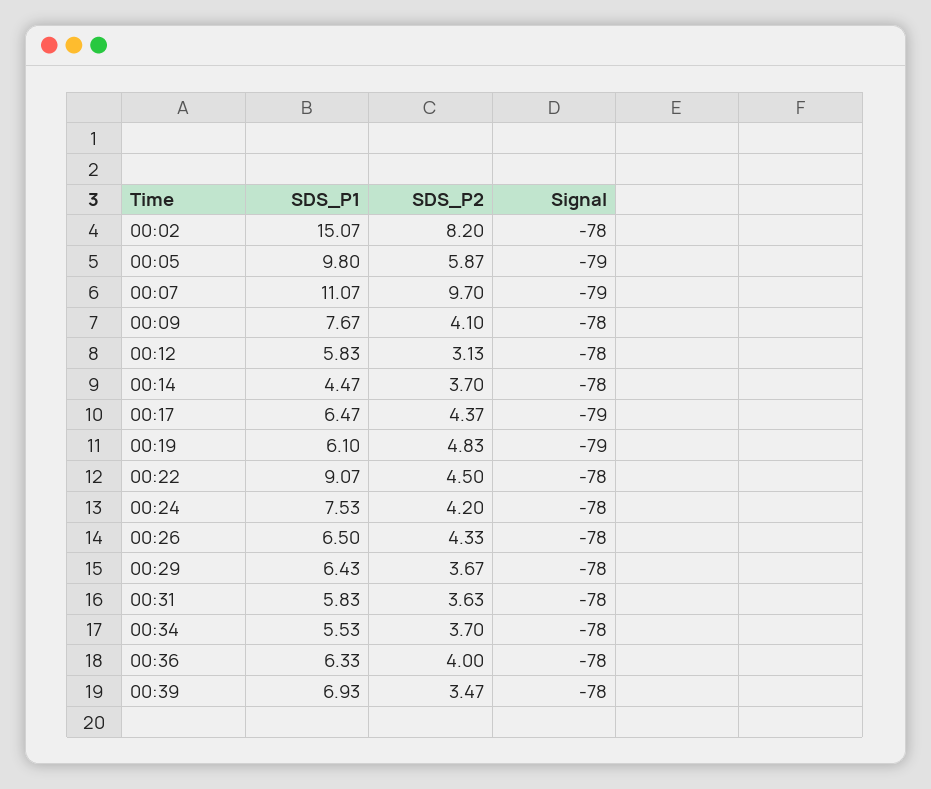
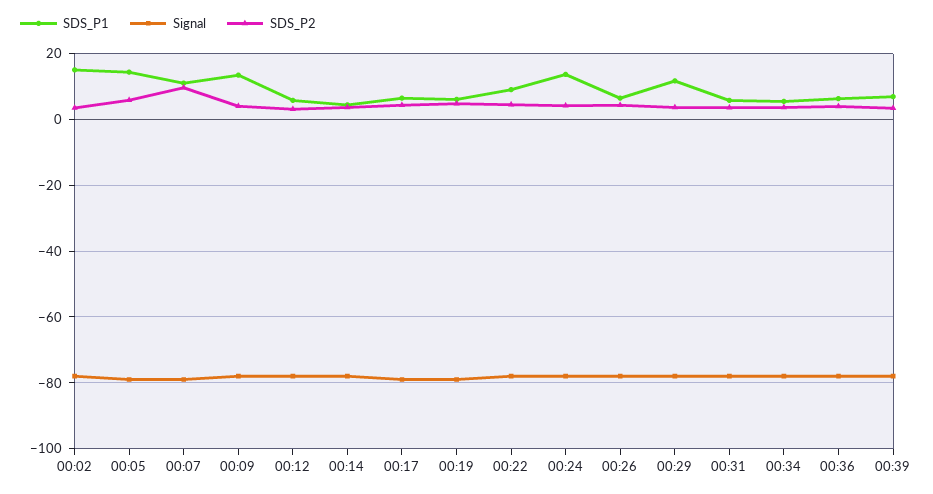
  {
    "SDS_P1": {
      "00:02": 15.07,
-     "00:05": 9.8,
+     "00:05": 14,
      "00:07": 11.07,
-     "00:09": 7.67,
+     "00:09": 14,
      "00:12": 5.83,
      "00:14": 4.47,
      "00:17": 6.47,
      "00:19": 6.1,
      "00:22": 9.07,
-     "00:24": 7.53,
+     "00:24": 14,
      "00:26": 6.5,
-     "00:29": 6.43,
+     "00:29": 12,
      "00:31": 5.83,
      "00:34": 5.53,
      "00:36": 6.33,
      "00:39": 6.93
    },
    "SDS_P2": {
-     "00:02": 8.2,
+     "00:02": 4,
      "00:05": 5.87,
      "00:07": 9.7,
      "00:09": 4.1,
      "00:12": 3.13,
      "00:14": 3.7,
      "00:17": 4.37,
      "00:19": 4.83,
      "00:22": 4.5,
      "00:24": 4.2,
      "00:26": 4.33,
      "00:29": 3.67,
      "00:31": 3.63,
      "00:34": 3.7,
      "00:36": 4,
      "00:39": 3.47
    },
    "Signal": {
      "00:02": -78,
      "00:05": -79,
      "00:07": -79,
      "00:09": -78,
      "00:12": -78,
      "00:14": -78,
      "00:17": -79,
      "00:19": -79,
      "00:22": -78,
      "00:24": -78,
      "00:26": -78,
      "00:29": -78,
      "00:31": -78,
      "00:34": -78,
      "00:36": -78,
      "00:39": -78
    }
  }

